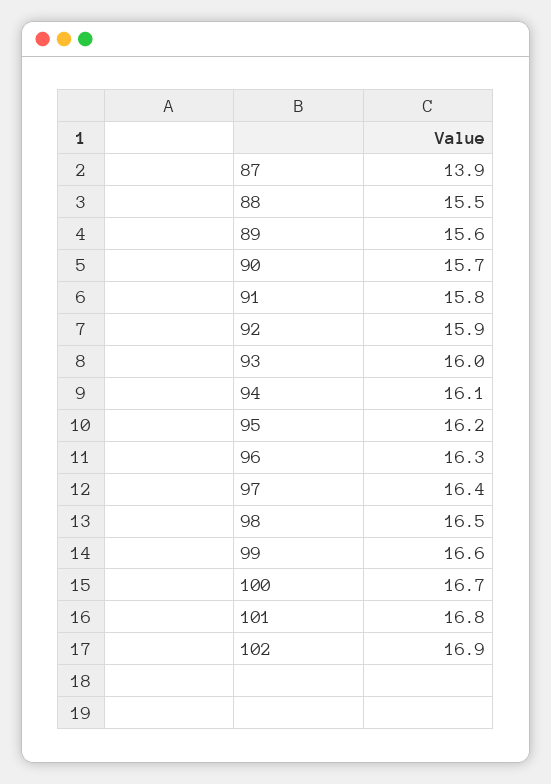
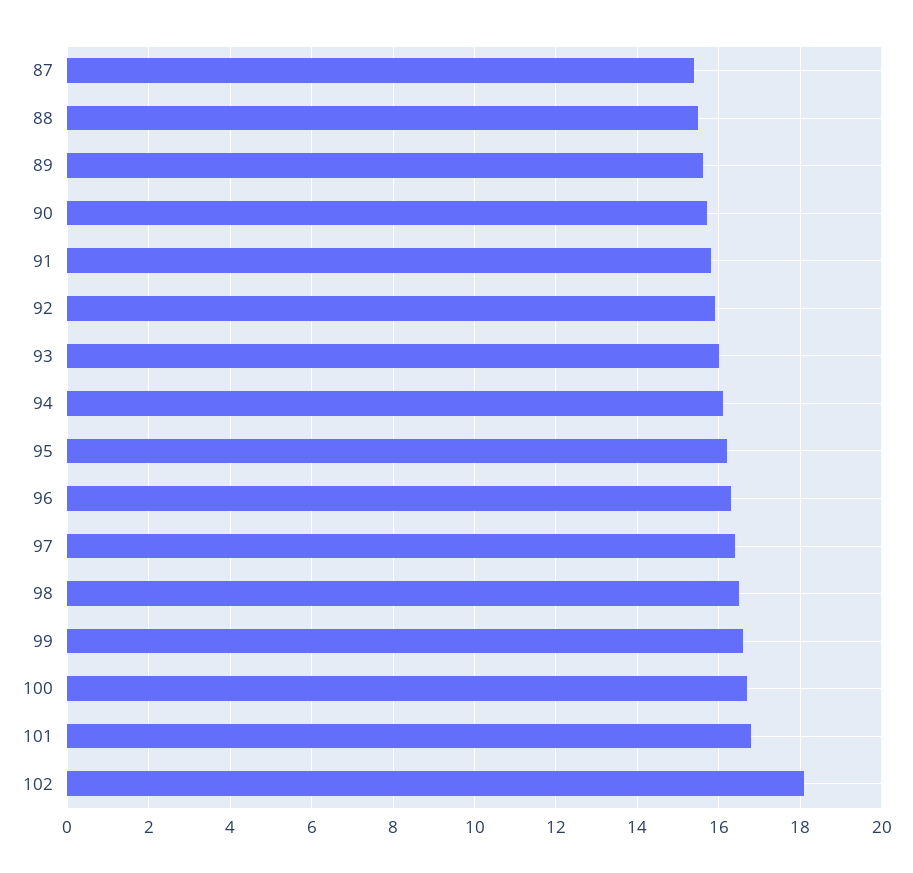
  {
-   "87": 13.9,
+   "87": 15.5,
    "88": 15.5,
    "89": 15.6,
    "90": 15.7,
    "91": 15.8,
    "92": 15.9,
    "93": 16,
    "94": 16.1,
    "95": 16.2,
    "96": 16.3,
    "97": 16.4,
    "98": 16.5,
    "99": 16.6,
    "100": 16.7,
    "101": 16.8,
-   "102": 16.9
+   "102": 18
  }

